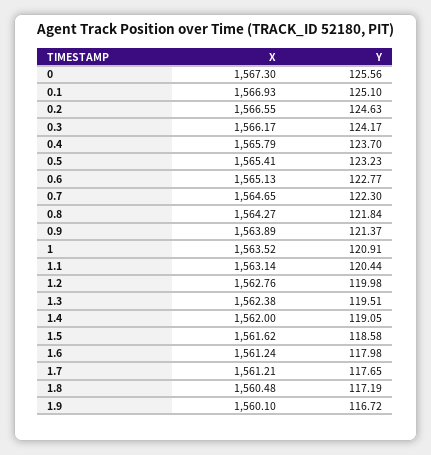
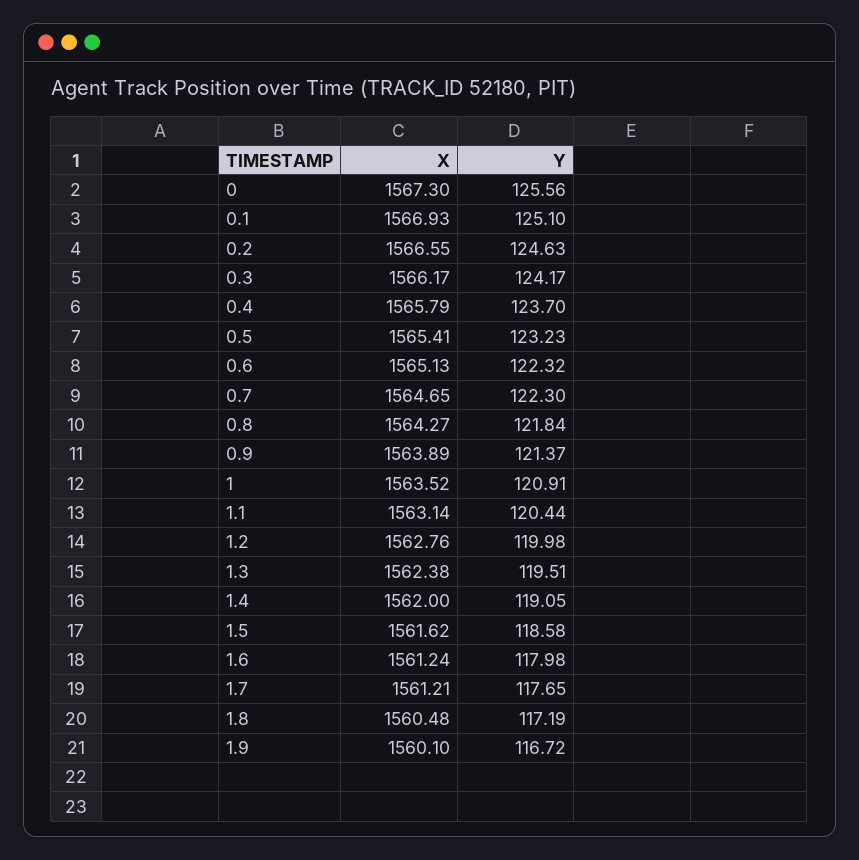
  {
    "X": {
      "0": 1567.3,
      "0.1": 1566.93,
      "0.2": 1566.55,
      "0.3": 1566.17,
      "0.4": 1565.79,
      "0.5": 1565.41,
      "0.6": 1565.13,
      "0.7": 1564.65,
      "0.8": 1564.27,
      "0.9": 1563.89,
      "1": 1563.52,
      "1.1": 1563.14,
      "1.2": 1562.76,
      "1.3": 1562.38,
      "1.4": 1562,
      "1.5": 1561.62,
      "1.6": 1561.24,
      "1.7": 1561.21,
      "1.8": 1560.48,
      "1.9": 1560.1
    },
    "Y": {
      "0": 125.56,
      "0.1": 125.1,
      "0.2": 124.63,
      "0.3": 124.17,
      "0.4": 123.7,
      "0.5": 123.23,
-     "0.6": 122.77,
+     "0.6": 122.32,
      "0.7": 122.3,
      "0.8": 121.84,
      "0.9": 121.37,
      "1": 120.91,
      "1.1": 120.44,
      "1.2": 119.98,
      "1.3": 119.51,
      "1.4": 119.05,
      "1.5": 118.58,
      "1.6": 117.98,
      "1.7": 117.65,
      "1.8": 117.19,
      "1.9": 116.72
    }
  }

